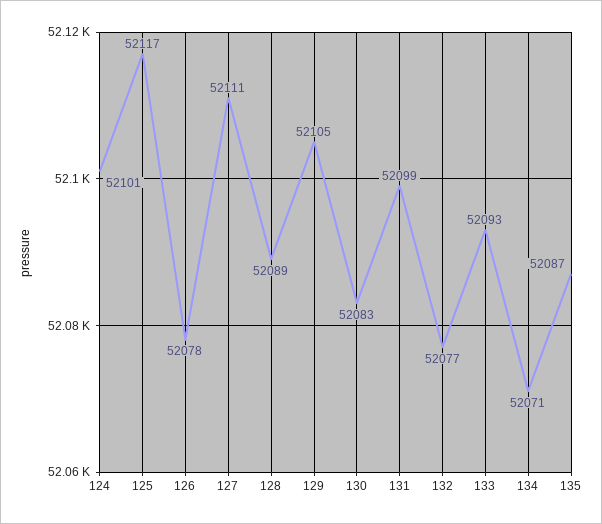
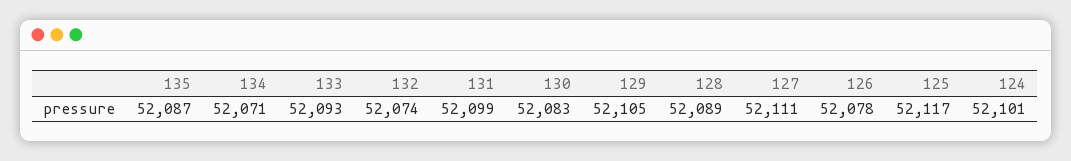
  {
    "124": 52101,
    "125": 52117,
    "126": 52078,
    "127": 52111,
    "128": 52089,
    "129": 52105,
    "130": 52083,
    "131": 52099,
-   "132": 52077,
+   "132": 52074,
    "133": 52093,
    "134": 52071,
    "135": 52087
  }

